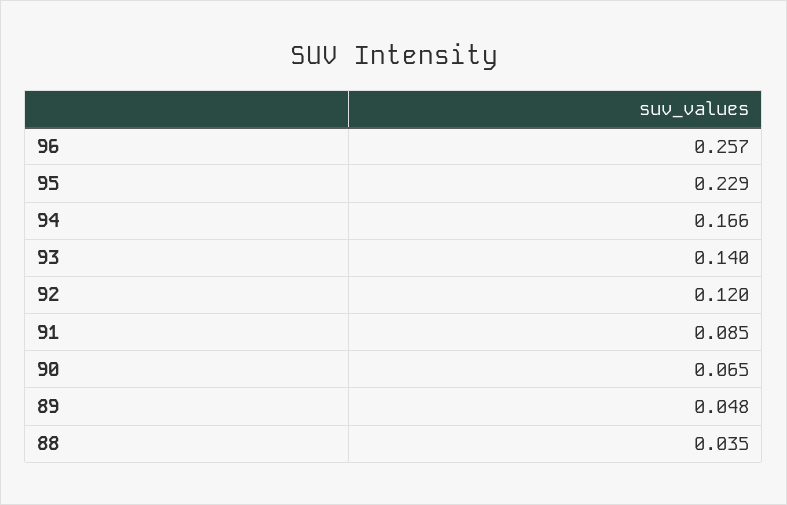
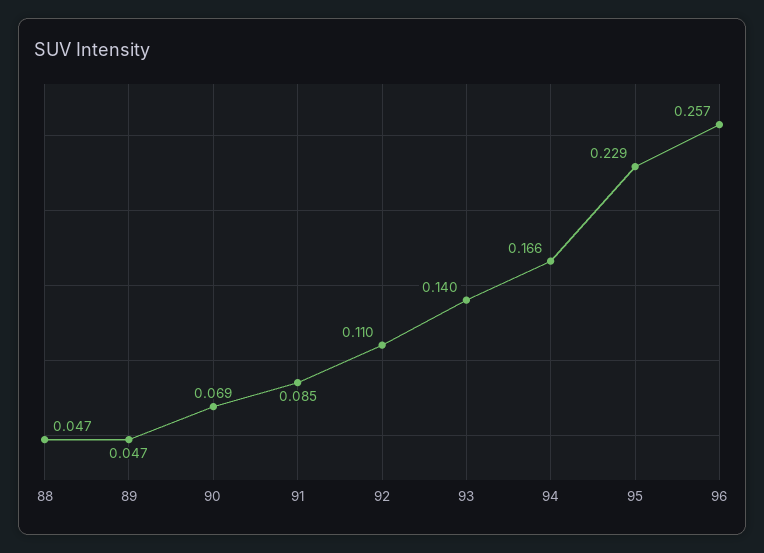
  {
    "96": 0.257,
    "95": 0.229,
    "94": 0.166,
    "93": 0.14,
-   "92": 0.12,
+   "92": 0.11,
    "91": 0.085,
-   "90": 0.065,
+   "90": 0.069,
-   "89": 0.048,
+   "89": 0.047,
-   "88": 0.035
+   "88": 0.047
  }

